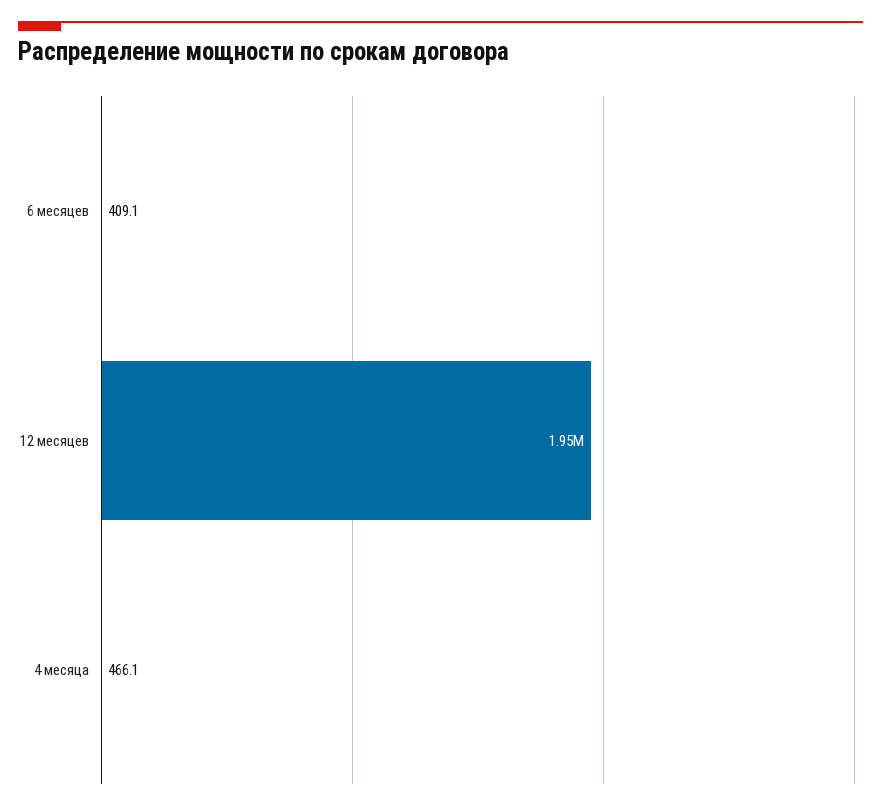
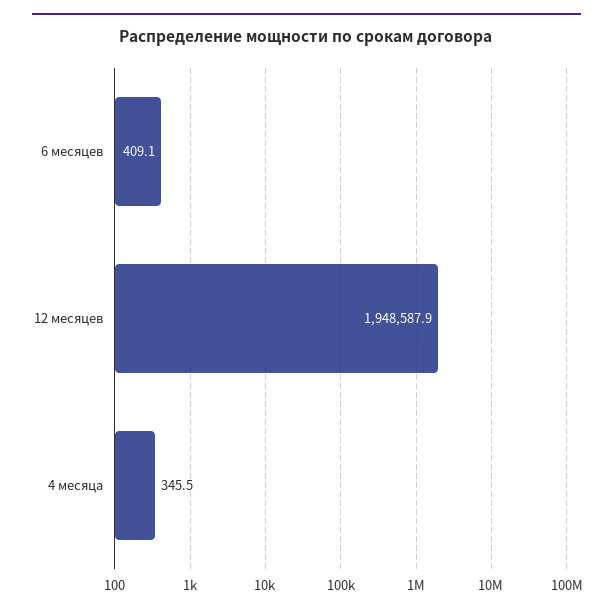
  {
    "6 месяцев": 409.1,
    "12 месяцев": 1948587.9,
-   "4 месяца": 466.1
+   "4 месяца": 345.5
  }

